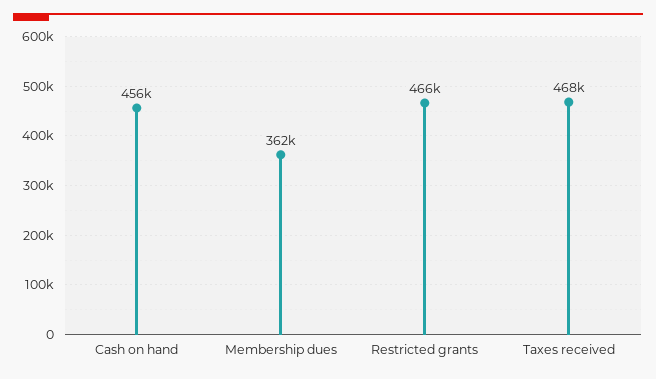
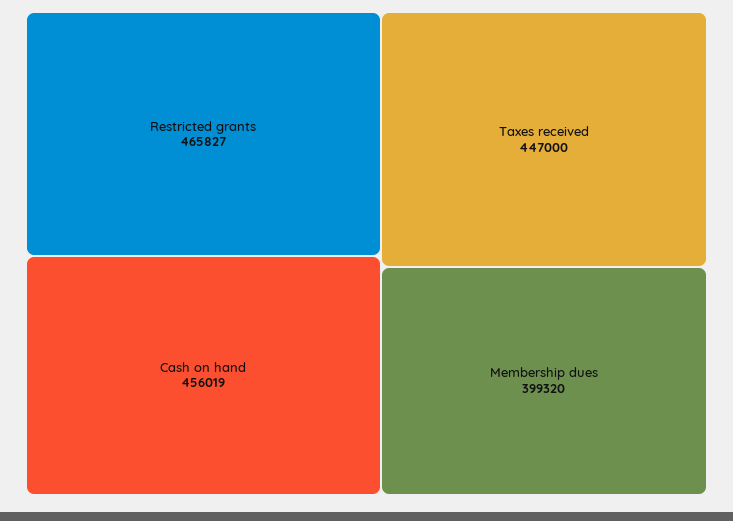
  {
    "Cash on hand": 456019,
-   "Membership dues": 362000,
+   "Membership dues": 399320,
    "Restricted grants": 465827,
-   "Taxes received": 468000
+   "Taxes received": 447000
  }

